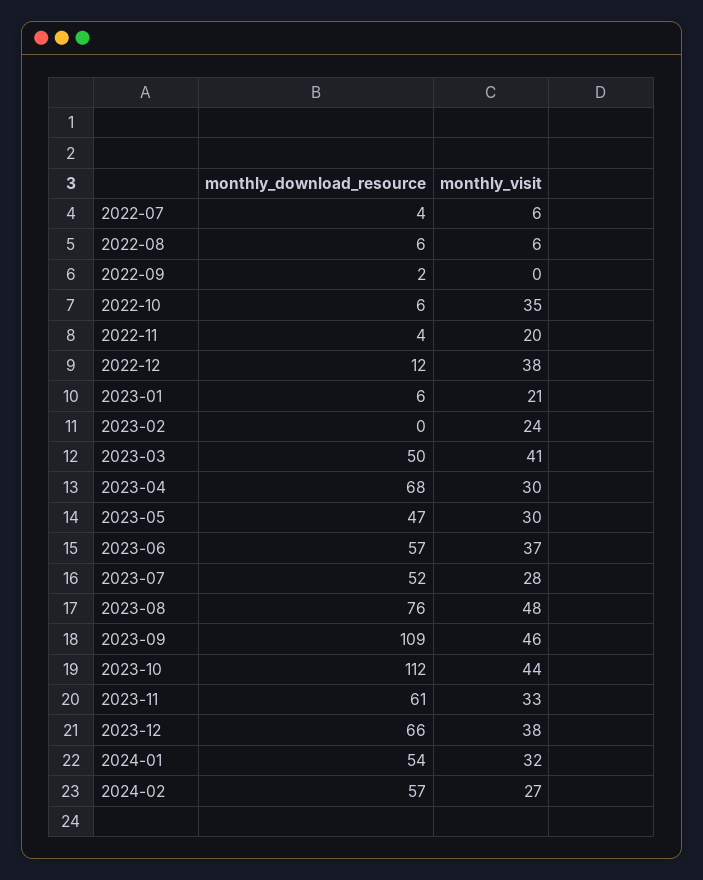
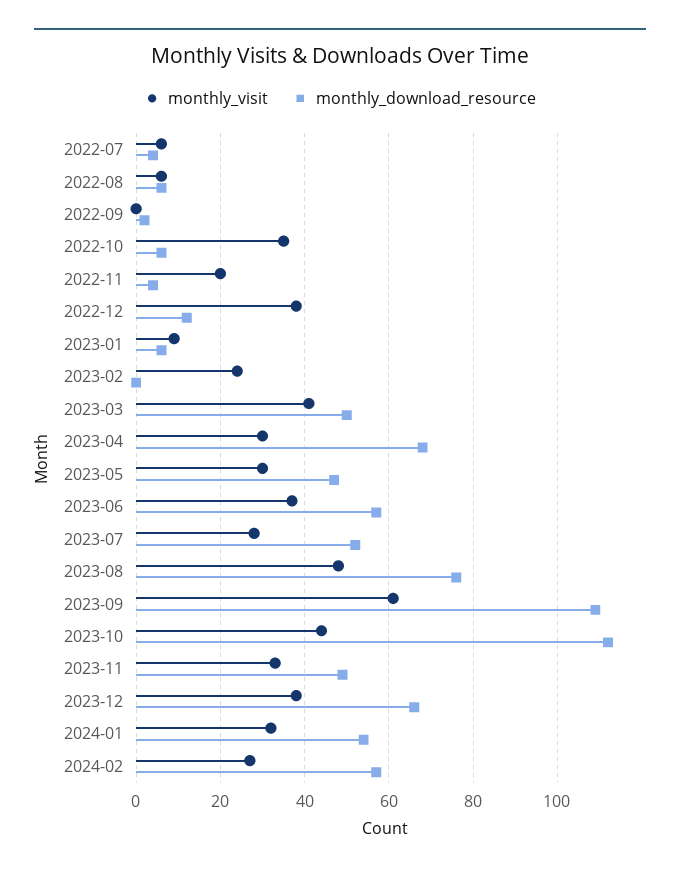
  {
    "monthly_download_resource": {
      "2022-07": 4,
      "2022-08": 6,
      "2022-09": 2,
      "2022-10": 6,
      "2022-11": 4,
      "2022-12": 12,
      "2023-01": 6,
      "2023-02": 0,
      "2023-03": 50,
      "2023-04": 68,
      "2023-05": 47,
      "2023-06": 57,
      "2023-07": 52,
      "2023-08": 76,
      "2023-09": 109,
      "2023-10": 112,
-     "2023-11": 61,
+     "2023-11": 50,
      "2023-12": 66,
      "2024-01": 54,
      "2024-02": 57
    },
    "monthly_visit": {
      "2022-07": 6,
      "2022-08": 6,
      "2022-09": 0,
      "2022-10": 35,
      "2022-11": 20,
      "2022-12": 38,
-     "2023-01": 21,
+     "2023-01": 10,
      "2023-02": 24,
      "2023-03": 41,
      "2023-04": 30,
      "2023-05": 30,
      "2023-06": 37,
      "2023-07": 28,
      "2023-08": 48,
-     "2023-09": 46,
+     "2023-09": 60,
      "2023-10": 44,
      "2023-11": 33,
      "2023-12": 38,
      "2024-01": 32,
      "2024-02": 27
    }
  }

